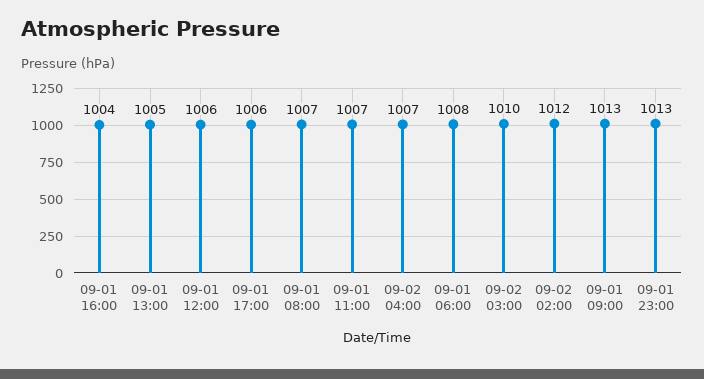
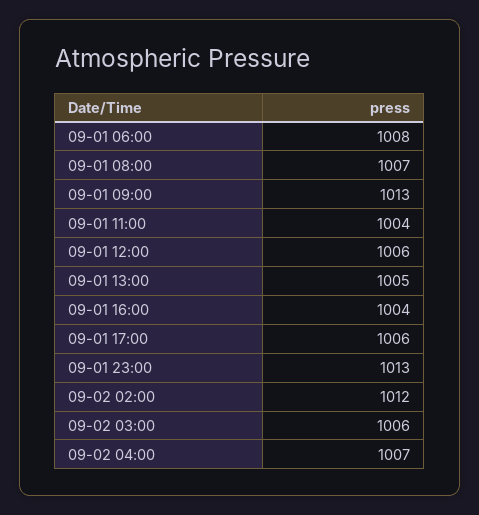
  {
    "09-01 16:00": 1004,
    "09-01 13:00": 1005,
    "09-01 12:00": 1006,
    "09-01 17:00": 1006,
    "09-01 08:00": 1007,
-   "09-01 11:00": 1007,
+   "09-01 11:00": 1004,
    "09-02 04:00": 1007,
    "09-01 06:00": 1008,
-   "09-02 03:00": 1010,
+   "09-02 03:00": 1006,
    "09-02 02:00": 1012,
    "09-01 09:00": 1013,
    "09-01 23:00": 1013
  }

